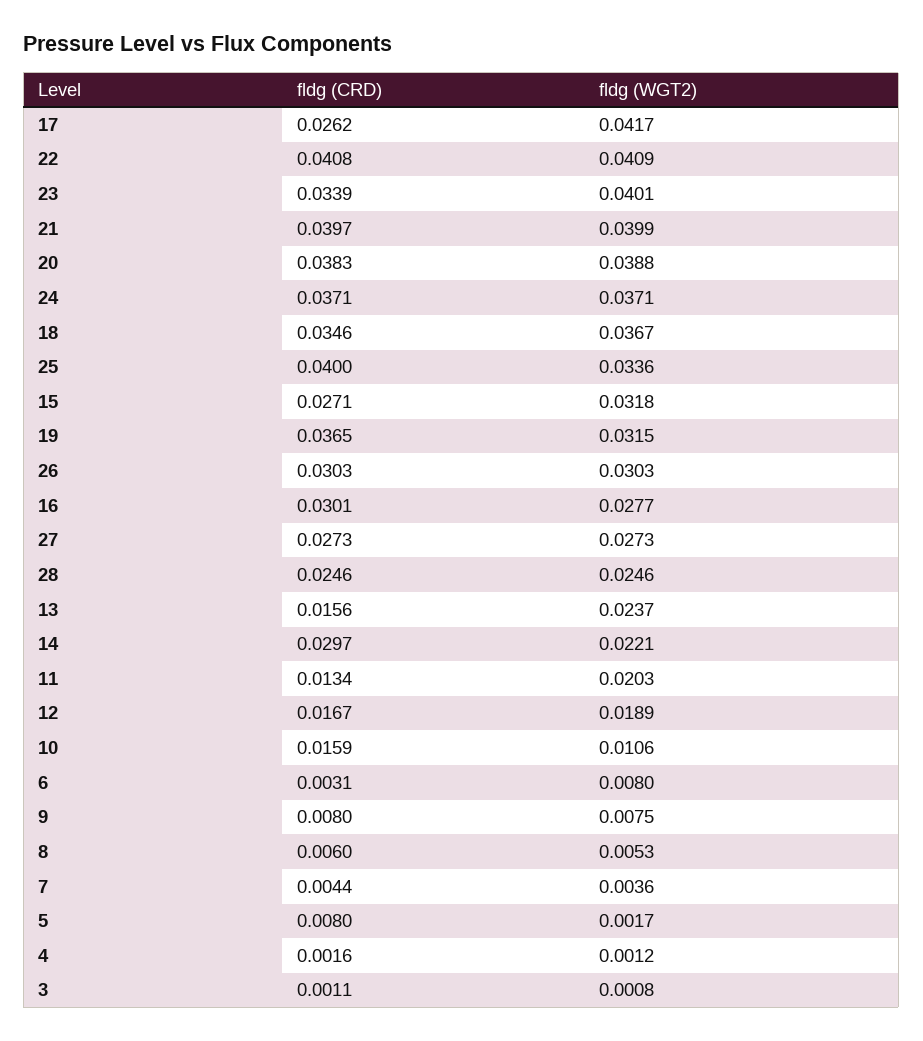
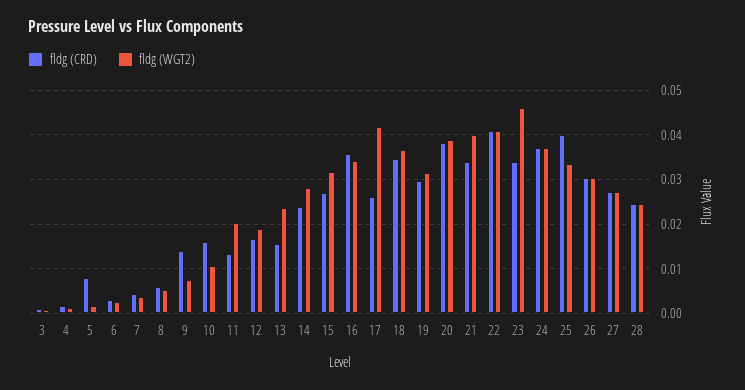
  {
    "fldg (CRD)": {
      "17": 0.0262,
      "22": 0.0408,
      "23": 0.0339,
-     "21": 0.0397,
+     "21": 0.034,
      "20": 0.0383,
      "24": 0.0371,
      "18": 0.0346,
      "25": 0.04,
      "15": 0.0271,
-     "19": 0.0365,
+     "19": 0.03,
      "26": 0.0303,
-     "16": 0.0301,
+     "16": 0.036,
      "27": 0.0273,
      "28": 0.0246,
      "13": 0.0156,
-     "14": 0.0297,
+     "14": 0.024,
      "11": 0.0134,
      "12": 0.0167,
      "10": 0.0159,
      "6": 0.0031,
-     "9": 0.008,
+     "9": 0.014,
      "8": 0.006,
      "7": 0.0044,
      "5": 0.008,
      "4": 0.0016,
      "3": 0.0011
    },
    "fldg (WGT2)": {
      "17": 0.0417,
      "22": 0.0409,
-     "23": 0.0401,
+     "23": 0.046,
      "21": 0.0399,
      "20": 0.0388,
      "24": 0.0371,
      "18": 0.0367,
      "25": 0.0336,
      "15": 0.0318,
      "19": 0.0315,
      "26": 0.0303,
-     "16": 0.0277,
+     "16": 0.034,
      "27": 0.0273,
      "28": 0.0246,
      "13": 0.0237,
-     "14": 0.0221,
+     "14": 0.028,
      "11": 0.0203,
      "12": 0.0189,
      "10": 0.0106,
-     "6": 0.008,
+     "6": 0.002,
      "9": 0.0075,
      "8": 0.0053,
      "7": 0.0036,
      "5": 0.0017,
      "4": 0.0012,
      "3": 0.0008
    }
  }

